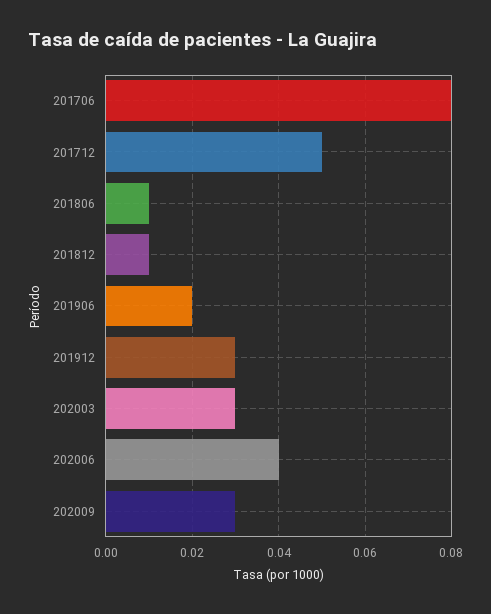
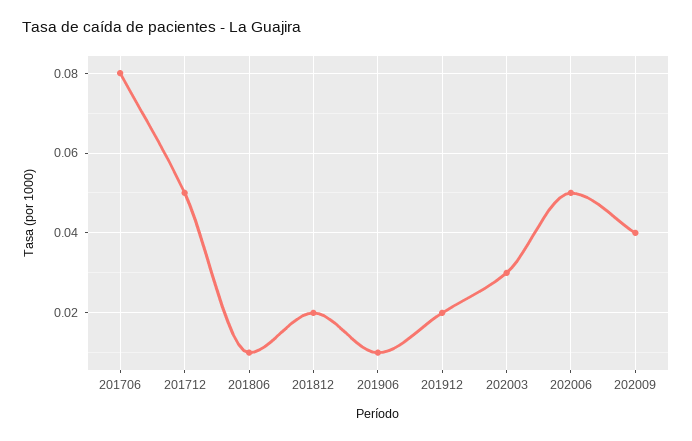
  {
    "201706": 0.08,
    "201712": 0.05,
    "201806": 0.01,
-   "201812": 0.01,
+   "201812": 0.02,
-   "201906": 0.02,
+   "201906": 0.01,
-   "201912": 0.03,
+   "201912": 0.02,
    "202003": 0.03,
-   "202006": 0.04,
+   "202006": 0.05,
-   "202009": 0.03
+   "202009": 0.04
  }

